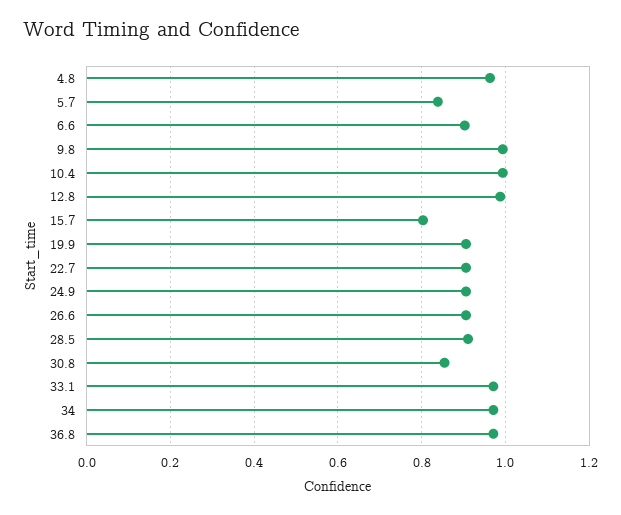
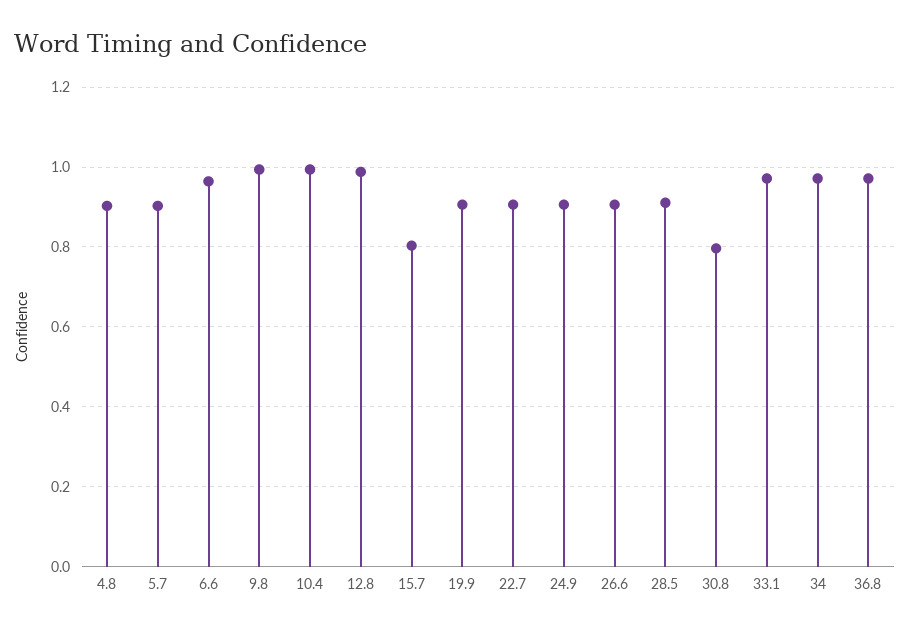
  {
-   "4.8": 0.96,
+   "4.8": 0.9,
-   "5.7": 0.84,
+   "5.7": 0.9,
-   "6.6": 0.9,
+   "6.6": 0.96,
    "9.8": 1,
    "10.4": 1,
    "12.8": 0.98,
    "15.7": 0.8,
    "19.9": 0.9,
    "22.7": 0.9,
    "24.9": 0.9,
    "26.6": 0.9,
    "28.5": 0.92,
-   "30.8": 0.86,
+   "30.8": 0.8,
    "33.1": 0.98,
    "34": 0.98,
    "36.8": 0.98
  }

